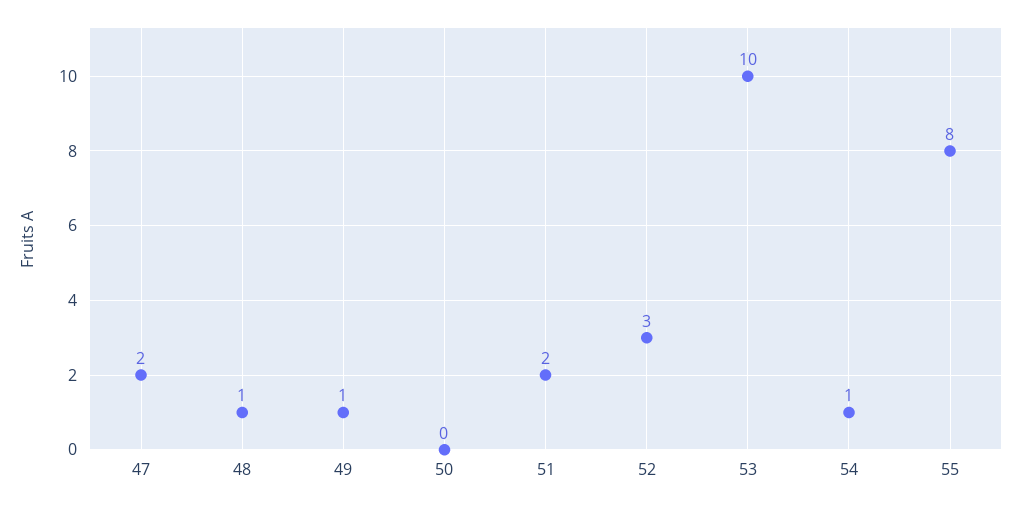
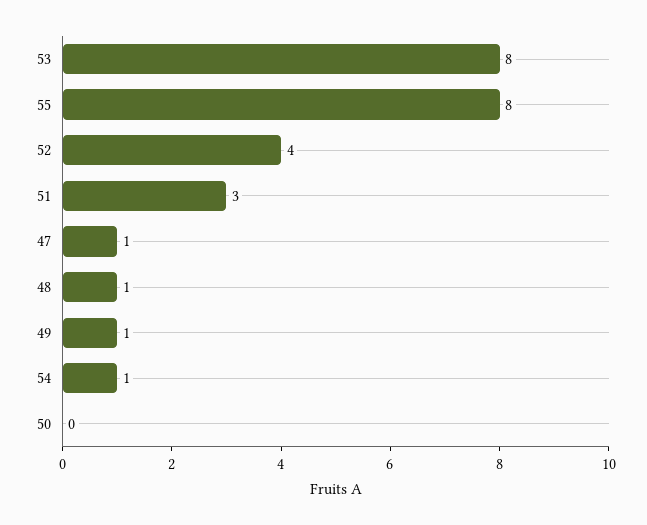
  {
-   "47": 2,
+   "47": 1,
    "48": 1,
    "49": 1,
    "50": 0,
-   "51": 2,
+   "51": 3,
-   "52": 3,
+   "52": 4,
-   "53": 10,
+   "53": 8,
    "54": 1,
    "55": 8
  }

